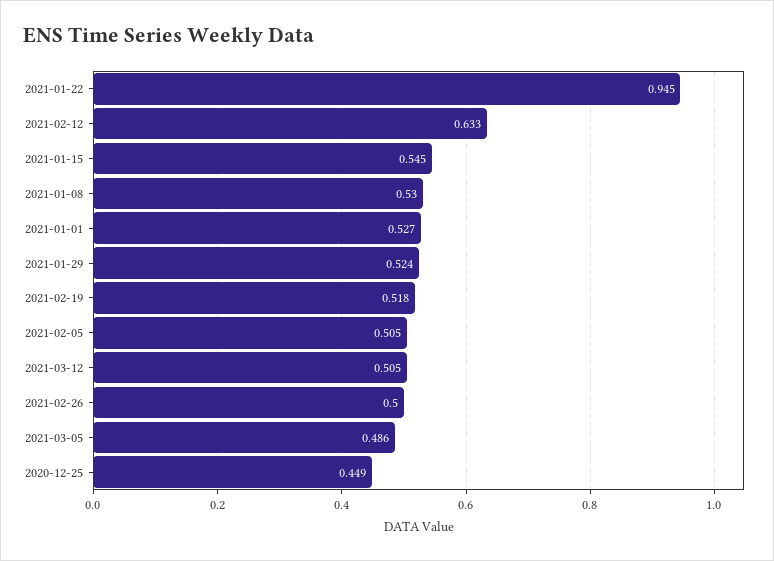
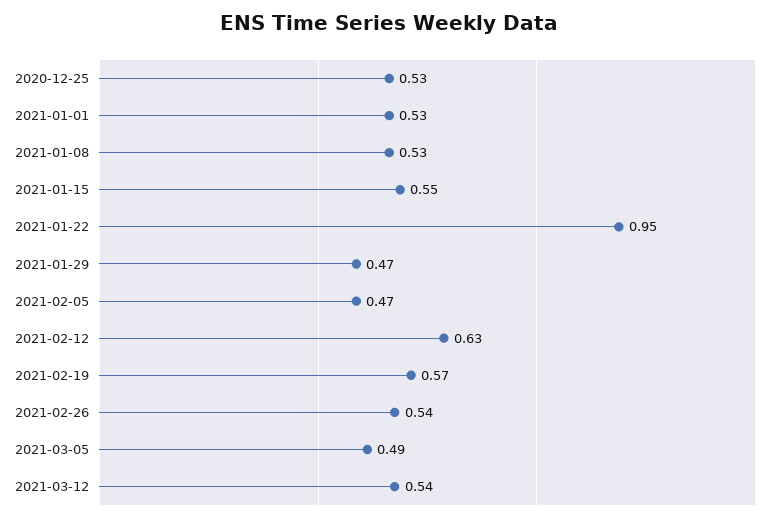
  {
    "2021-01-22": 0.945,
    "2021-02-12": 0.633,
    "2021-01-15": 0.545,
    "2021-01-08": 0.53,
    "2021-01-01": 0.527,
-   "2021-01-29": 0.524,
+   "2021-01-29": 0.47,
-   "2021-02-19": 0.518,
+   "2021-02-19": 0.57,
-   "2021-02-05": 0.505,
+   "2021-02-05": 0.47,
-   "2021-03-12": 0.505,
+   "2021-03-12": 0.54,
-   "2021-02-26": 0.5,
+   "2021-02-26": 0.54,
    "2021-03-05": 0.486,
-   "2020-12-25": 0.449
+   "2020-12-25": 0.53
  }

